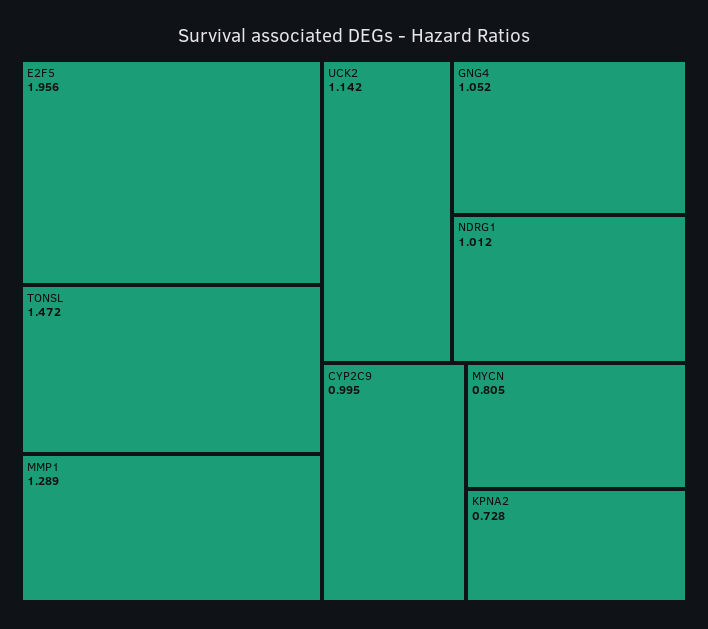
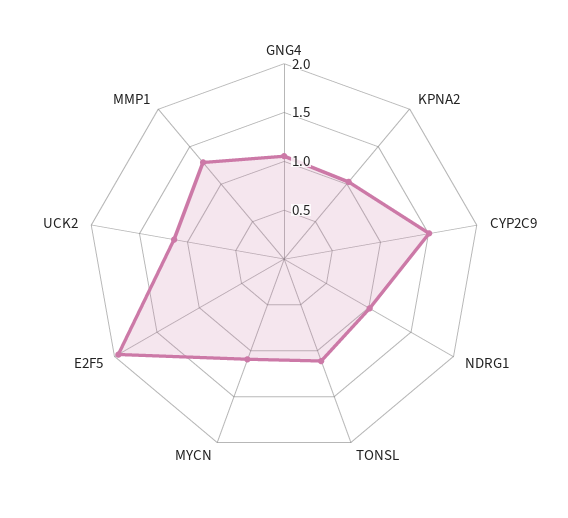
  {
    "E2F5": 1.956,
-   "TONSL": 1.472,
+   "TONSL": 1.1,
    "MMP1": 1.289,
    "UCK2": 1.142,
    "GNG4": 1.052,
    "NDRG1": 1.012,
-   "CYP2C9": 0.995,
+   "CYP2C9": 1.5,
-   "MYCN": 0.805,
+   "MYCN": 1.1,
-   "KPNA2": 0.728
+   "KPNA2": 1
  }

